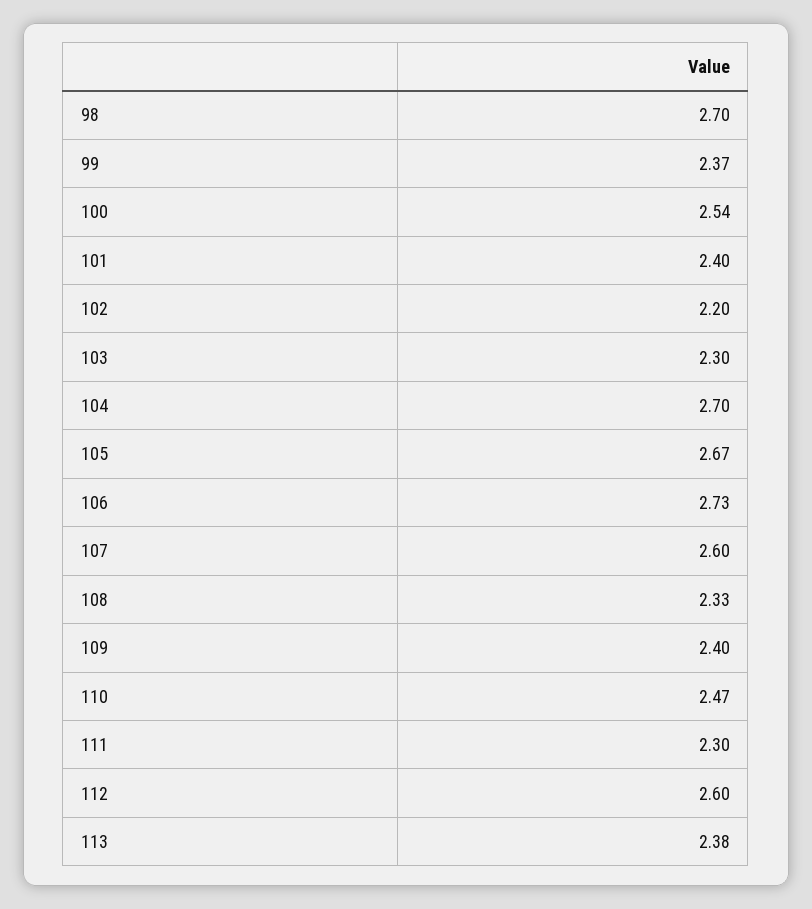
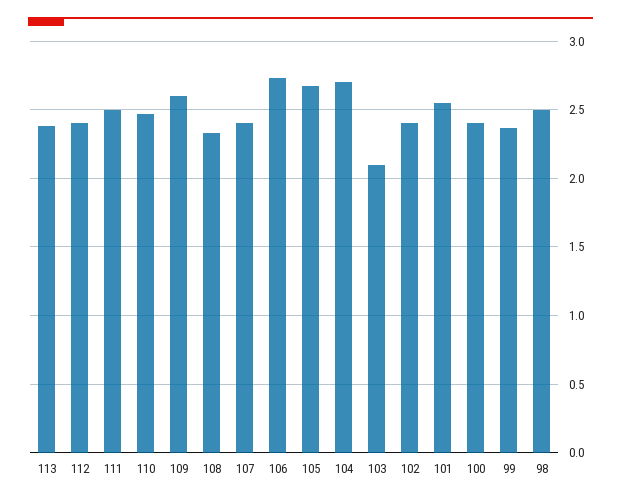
  {
-   "98": 2.7,
+   "98": 2.5,
    "99": 2.37,
-   "100": 2.54,
+   "100": 2.4,
-   "101": 2.4,
+   "101": 2.55,
-   "102": 2.2,
+   "102": 2.4,
-   "103": 2.3,
+   "103": 2.1,
    "104": 2.7,
    "105": 2.67,
    "106": 2.73,
-   "107": 2.6,
+   "107": 2.4,
    "108": 2.33,
-   "109": 2.4,
+   "109": 2.6,
    "110": 2.47,
-   "111": 2.3,
+   "111": 2.5,
-   "112": 2.6,
+   "112": 2.4,
    "113": 2.38
  }

